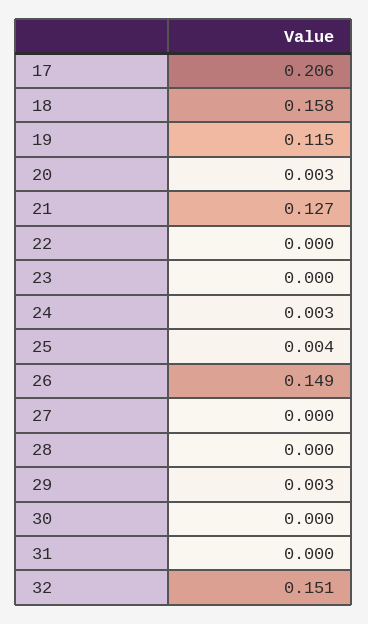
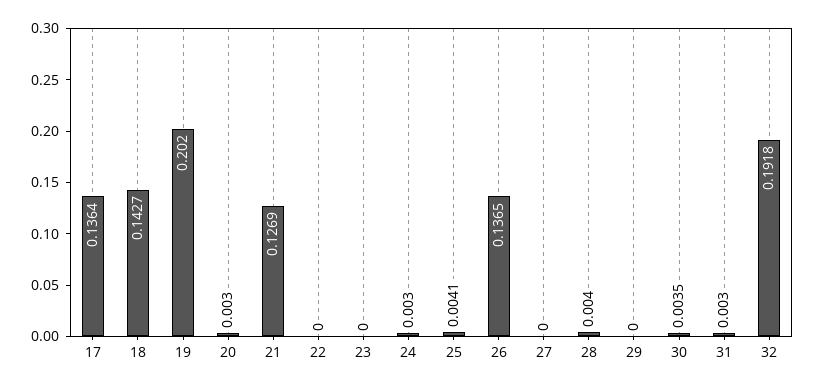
  {
-   "17": 0.206,
+   "17": 0.1364,
-   "18": 0.158,
+   "18": 0.1427,
-   "19": 0.115,
+   "19": 0.202,
    "20": 0.003,
    "21": 0.1269,
    "22": 0,
    "23": 0,
    "24": 0.003,
    "25": 0.0041,
-   "26": 0.149,
+   "26": 0.1365,
    "27": 0,
-   "28": 0,
+   "28": 0.004,
-   "29": 0.003,
+   "29": 0,
-   "30": 0,
+   "30": 0.0035,
-   "31": 0,
+   "31": 0.003,
-   "32": 0.151
+   "32": 0.1918
  }

